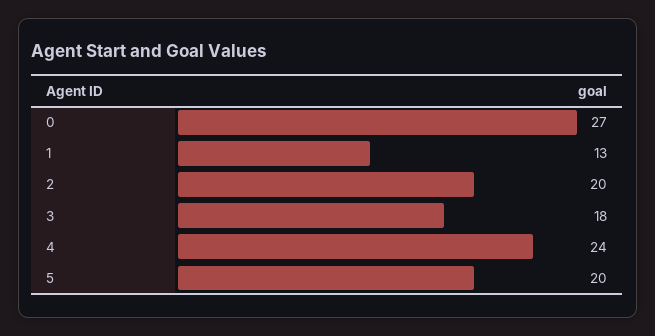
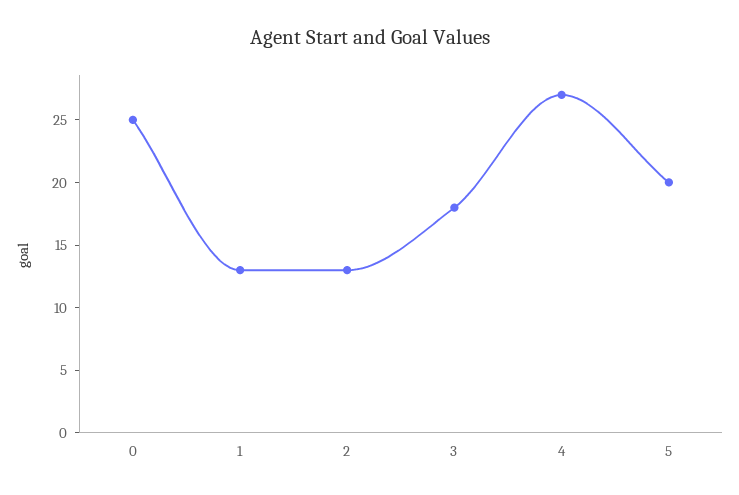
  {
-   "0": 27,
+   "0": 25,
    "1": 13,
-   "2": 20,
+   "2": 13,
    "3": 18,
-   "4": 24,
+   "4": 27,
    "5": 20
  }

